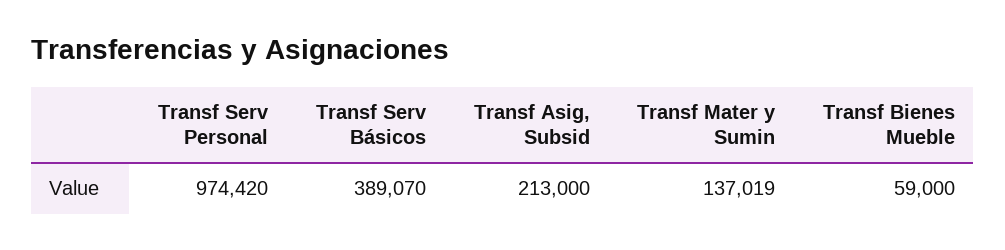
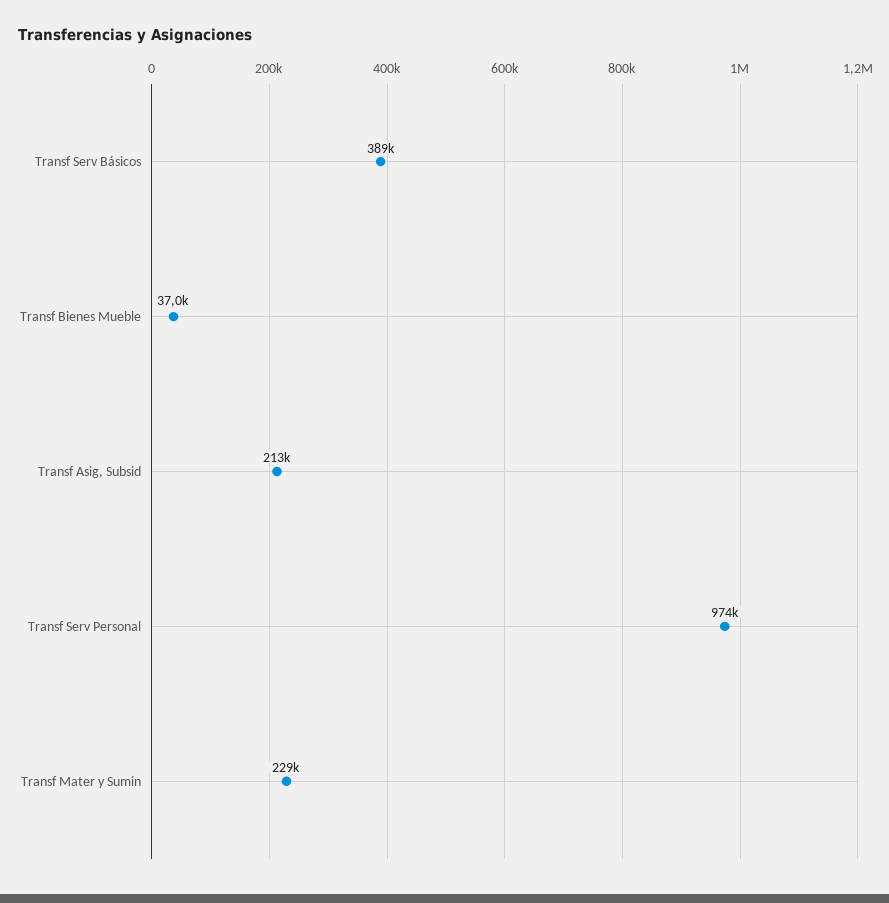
  {
    "Transf Serv Personal": 974420,
    "Transf Serv Básicos": 389070,
    "Transf Asig, Subsid": 213000,
-   "Transf Mater y Sumin": 137019,
+   "Transf Mater y Sumin": 229000,
-   "Transf Bienes Mueble": 59000
+   "Transf Bienes Mueble": 37000
  }

